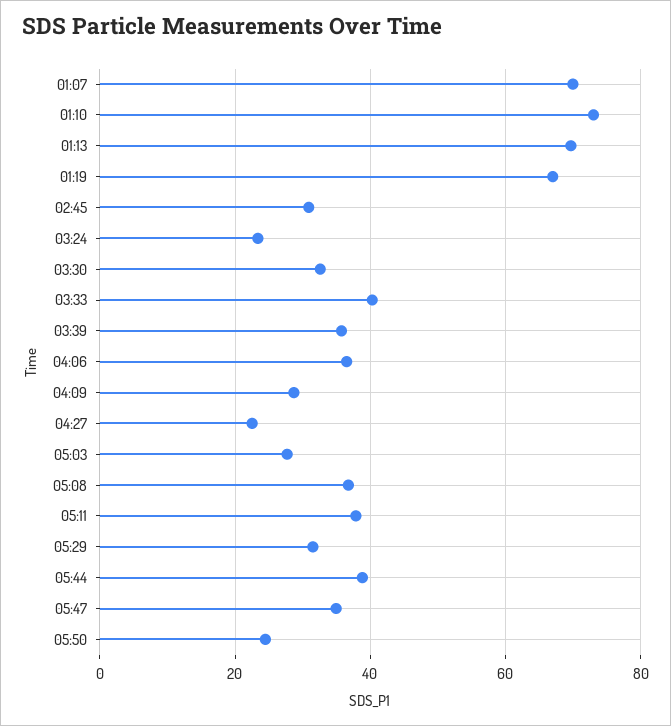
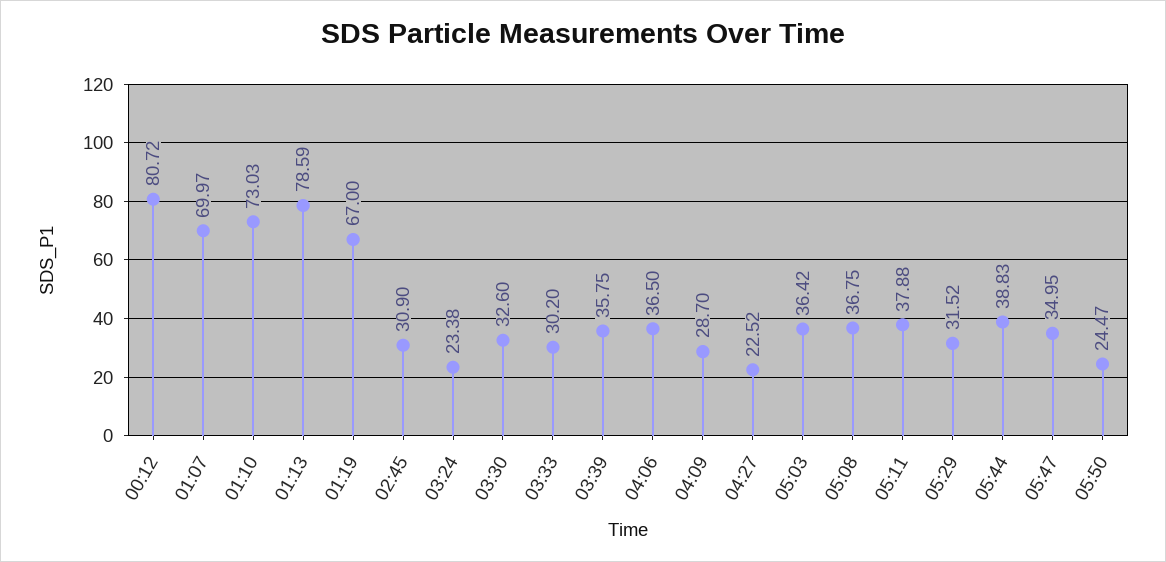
  {
    "01:07": 69.97,
    "01:10": 73.03,
-   "01:13": 70,
+   "01:13": 78.59,
    "01:19": 67,
    "02:45": 30.9,
    "03:24": 23.38,
    "03:30": 32.6,
-   "03:33": 40,
+   "03:33": 30.2,
    "03:39": 35.75,
    "04:06": 36.5,
    "04:09": 28.7,
    "04:27": 22.52,
-   "05:03": 28,
+   "05:03": 36.42,
    "05:08": 36.75,
    "05:11": 37.88,
    "05:29": 31.52,
    "05:44": 38.83,
    "05:47": 34.95,
-   "05:50": 24.47
+   "05:50": 24.47,
+   "00:12": 80.72
  }

